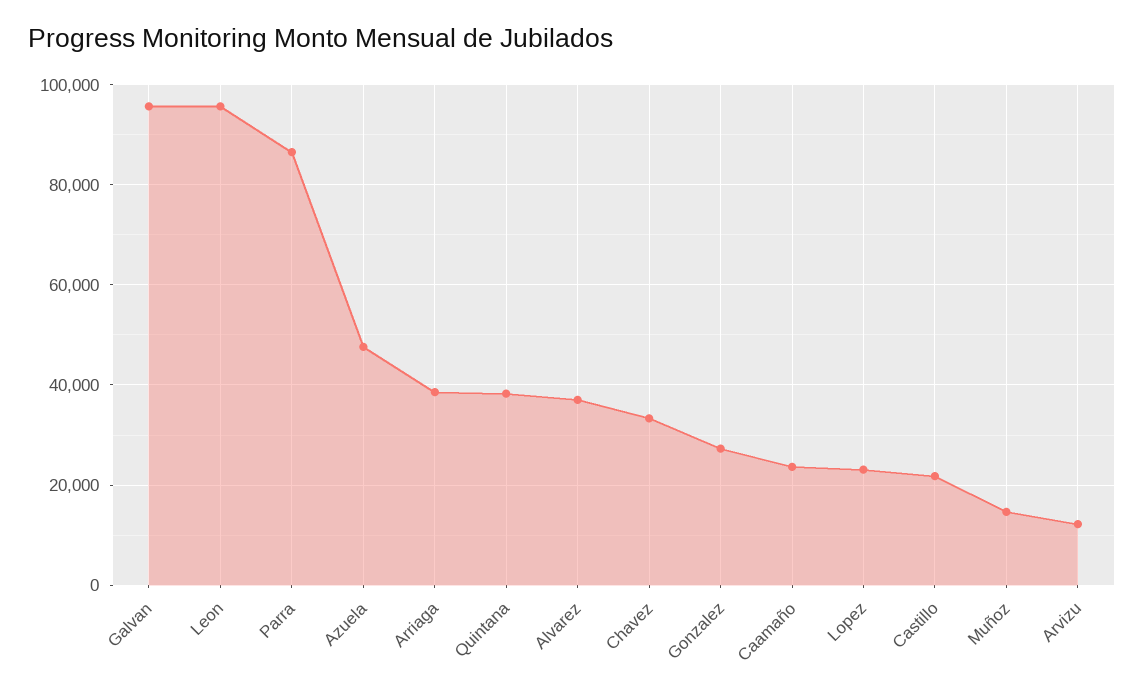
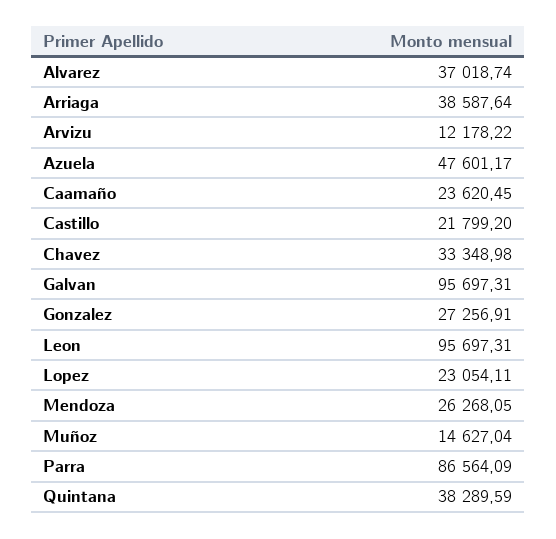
  {
    "Galvan": 95697.31,
    "Leon": 95697.31,
    "Parra": 86564.09,
    "Azuela": 47601.17,
    "Arriaga": 38587.64,
    "Quintana": 38289.59,
    "Alvarez": 37018.74,
    "Chavez": 33348.98,
    "Gonzalez": 27256.91,
    "Caamaño": 23620.45,
    "Lopez": 23054.11,
    "Castillo": 21799.2,
    "Muñoz": 14627.04,
-   "Arvizu": 12178.22
+   "Arvizu": 12178.22,
+   "Mendoza": 26268.05
  }

